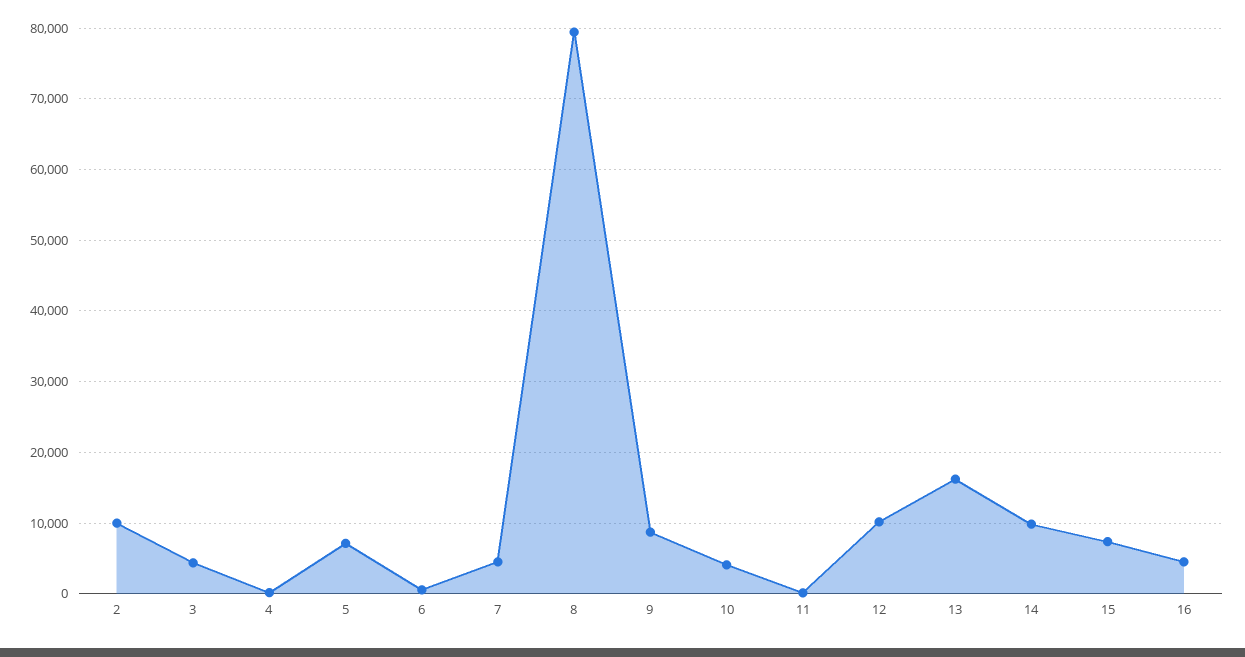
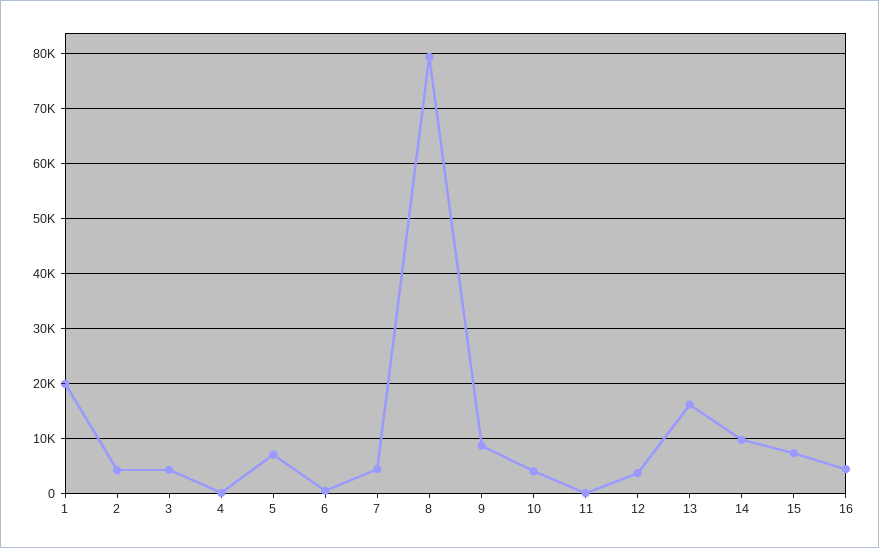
  {
-   "2": 10000,
+   "2": 4000,
    "3": 4000,
    "4": 0,
    "5": 7000,
    "6": 1000,
    "7": 5000,
    "8": 79000,
    "9": 9000,
    "10": 4000,
    "11": 0,
-   "12": 10000,
+   "12": 4000,
    "13": 16000,
    "14": 10000,
    "15": 7000,
-   "16": 5000
+   "16": 5000,
+   "1": 20000
  }

